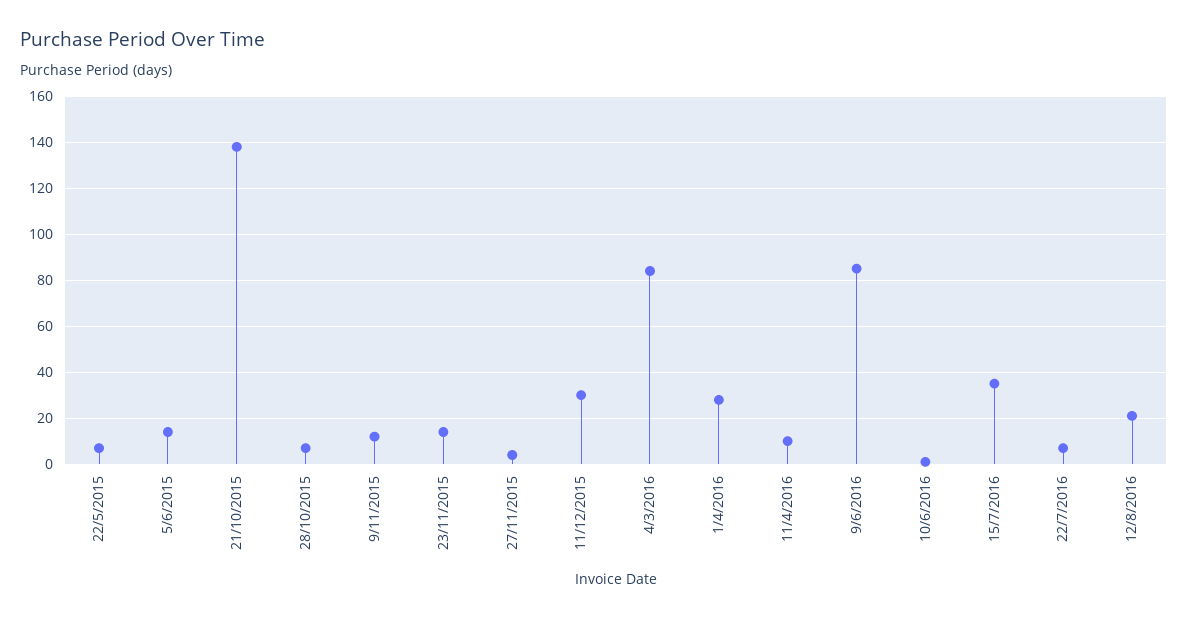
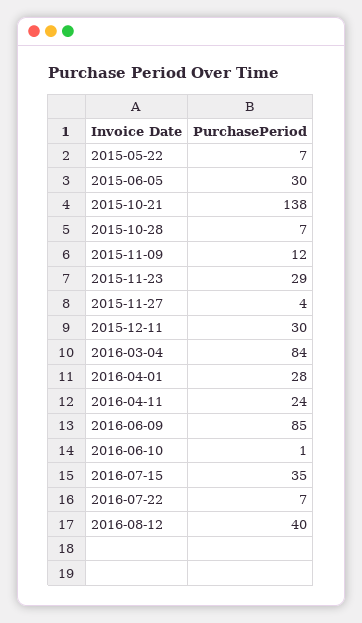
  {
    "22/5/2015": 7,
-   "5/6/2015": 15,
+   "5/6/2015": 30,
    "21/10/2015": 138,
    "28/10/2015": 7,
    "9/11/2015": 12,
-   "23/11/2015": 15,
+   "23/11/2015": 29,
    "27/11/2015": 4,
    "11/12/2015": 30,
    "4/3/2016": 84,
    "1/4/2016": 28,
-   "11/4/2016": 10,
+   "11/4/2016": 24,
    "9/6/2016": 85,
    "10/6/2016": 1,
    "15/7/2016": 35,
    "22/7/2016": 7,
-   "12/8/2016": 20
+   "12/8/2016": 40
  }

